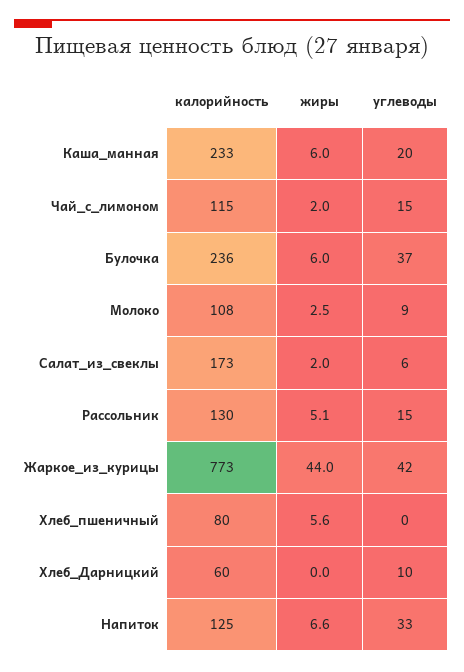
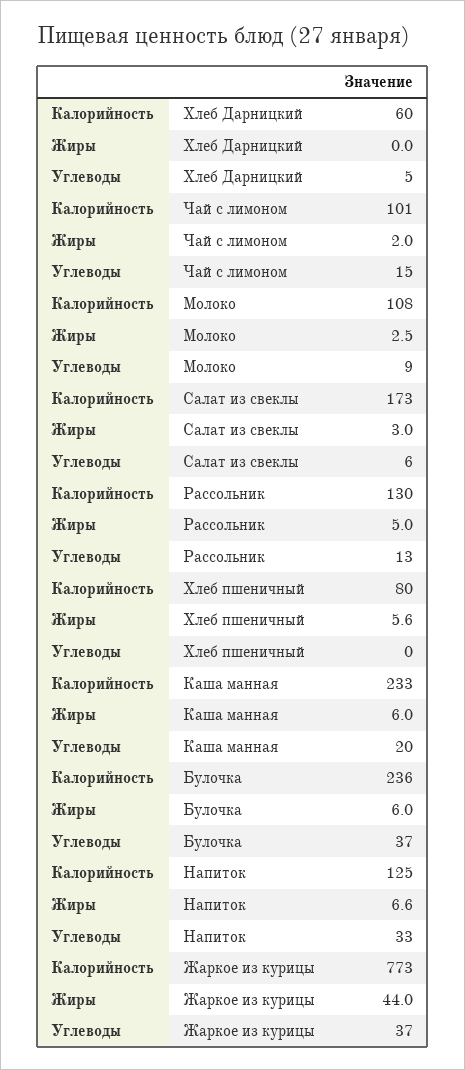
  {
    "калорийность": {
      "Каша_манная": 233,
-     "Чай_с_лимоном": 115,
+     "Чай_с_лимоном": 101,
      "Булочка": 236,
      "Молоко": 108,
      "Салат_из_свеклы": 173,
      "Рассольник": 130,
      "Жаркое_из_курицы": 773,
      "Хлеб_пшеничный": 80,
      "Хлеб_Дарницкий": 60,
      "Напиток": 125
    },
    "жиры": {
      "Каша_манная": 6,
      "Чай_с_лимоном": 2,
      "Булочка": 6,
      "Молоко": 2.5,
-     "Салат_из_свеклы": 2,
+     "Салат_из_свеклы": 3,
-     "Рассольник": 5.1,
+     "Рассольник": 5,
      "Жаркое_из_курицы": 44,
      "Хлеб_пшеничный": 5.6,
      "Хлеб_Дарницкий": 0,
      "Напиток": 6.6
    },
    "углеводы": {
      "Каша_манная": 20,
      "Чай_с_лимоном": 15,
      "Булочка": 37,
      "Молоко": 9,
      "Салат_из_свеклы": 6,
-     "Рассольник": 15,
+     "Рассольник": 13,
-     "Жаркое_из_курицы": 42,
+     "Жаркое_из_курицы": 37,
      "Хлеб_пшеничный": 0,
-     "Хлеб_Дарницкий": 10,
+     "Хлеб_Дарницкий": 5,
      "Напиток": 33
    }
  }

